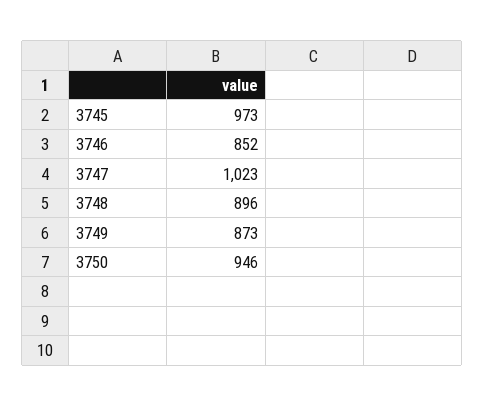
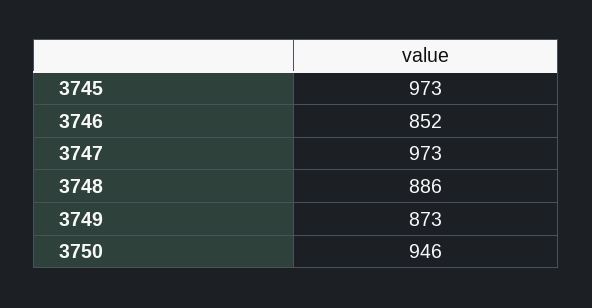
  {
    "3745": 973,
    "3746": 852,
-   "3747": 1023,
+   "3747": 973,
-   "3748": 896,
+   "3748": 886,
    "3749": 873,
    "3750": 946
  }

